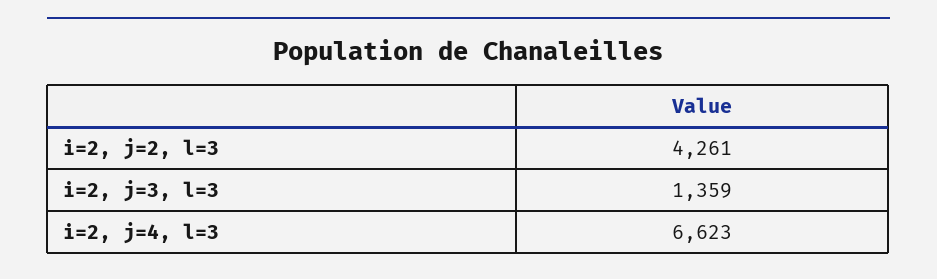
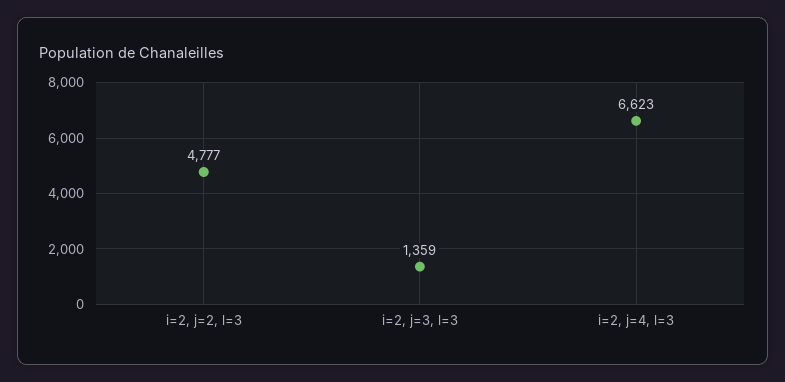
  {
-   "i=2, j=2, l=3": 4261,
+   "i=2, j=2, l=3": 4777,
    "i=2, j=3, l=3": 1359,
    "i=2, j=4, l=3": 6623
  }

